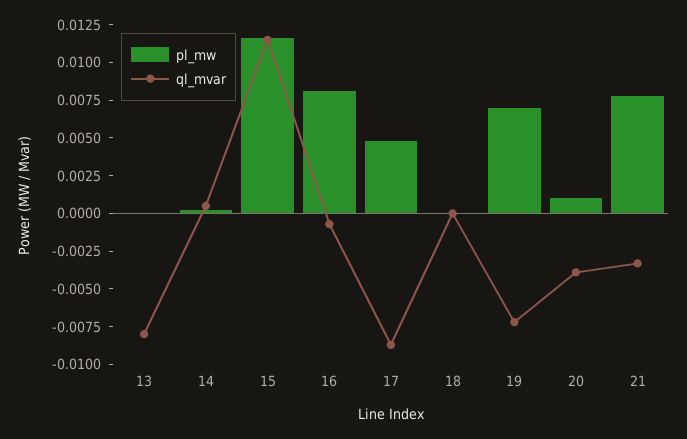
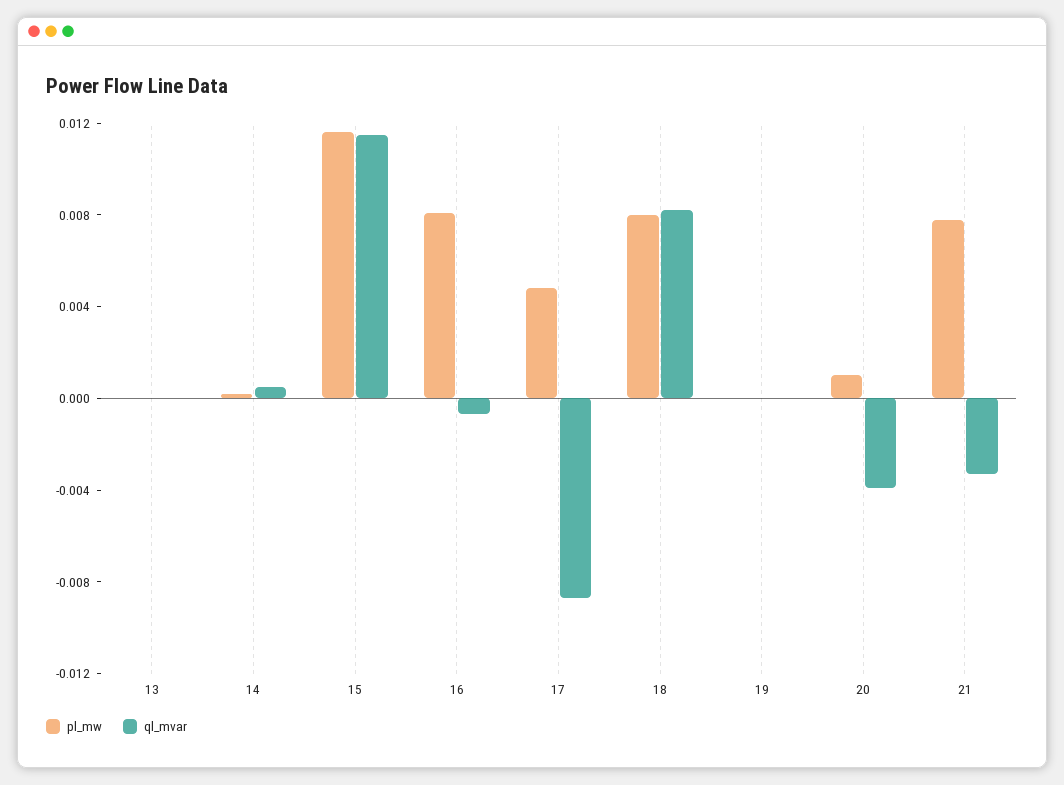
  {
    "pl_mw": {
      "13": 0,
      "14": 0,
      "15": 0.012,
      "16": 0.008,
      "17": 0.005,
-     "18": 0,
+     "18": 0.008,
-     "19": 0.0075,
+     "19": 0,
      "20": 0.001,
      "21": 0.008
    },
    "ql_mvar": {
-     "13": -0.0075,
+     "13": 0,
      "14": 0.001,
      "15": 0.012,
      "16": -0.001,
      "17": -0.009,
-     "18": 0,
+     "18": 0.008,
-     "19": -0.0075,
+     "19": 0,
      "20": -0.004,
      "21": -0.003
    }
  }

